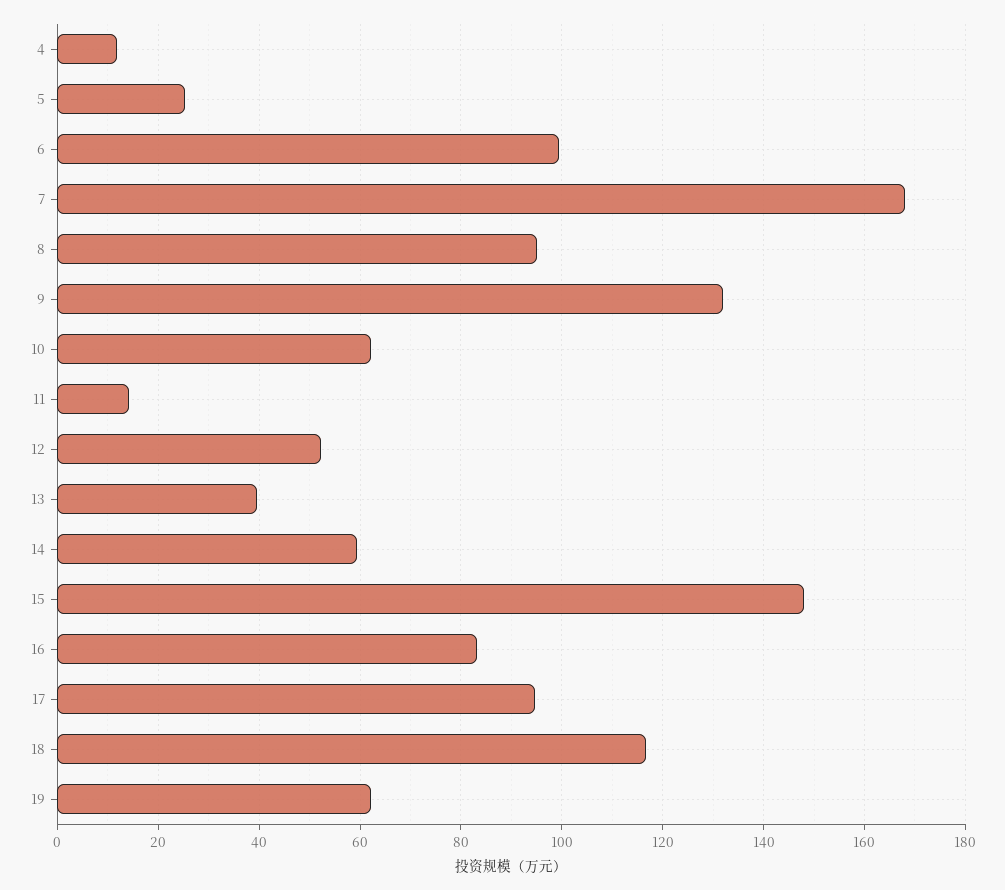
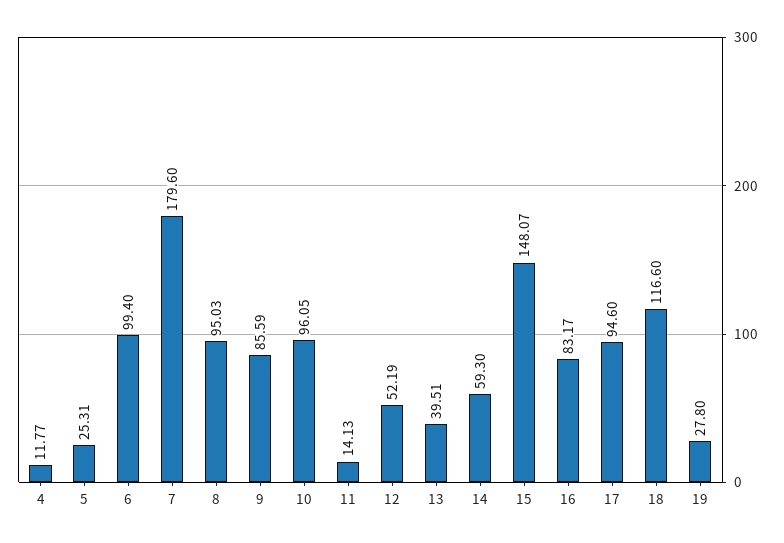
  {
    "4": 11.77,
    "5": 25.31,
    "6": 99.4,
-   "7": 168,
+   "7": 179.6,
    "8": 95.03,
-   "9": 132,
+   "9": 85.59,
-   "10": 62,
+   "10": 96.05,
    "11": 14.13,
    "12": 52.19,
    "13": 39.51,
    "14": 59.3,
    "15": 148.07,
    "16": 83.17,
    "17": 94.6,
    "18": 116.6,
-   "19": 62
+   "19": 27.8
  }

